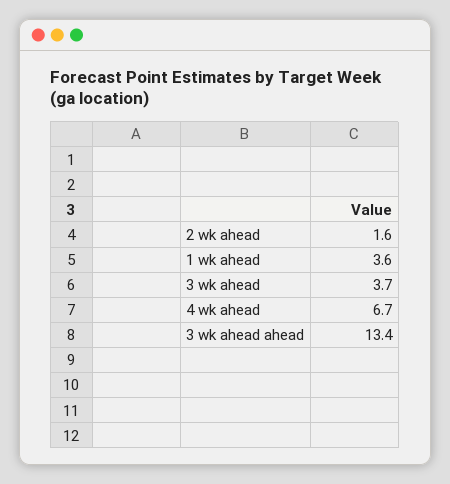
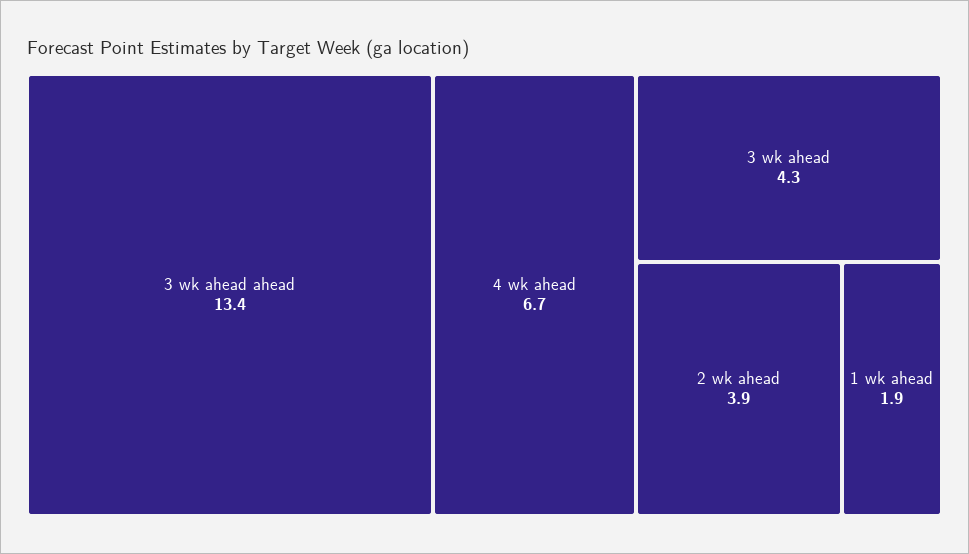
  {
-   "2 wk ahead": 1.6,
+   "2 wk ahead": 3.9,
-   "1 wk ahead": 3.6,
+   "1 wk ahead": 1.9,
-   "3 wk ahead": 3.7,
+   "3 wk ahead": 4.3,
    "4 wk ahead": 6.7,
    "3 wk ahead ahead": 13.4
  }

